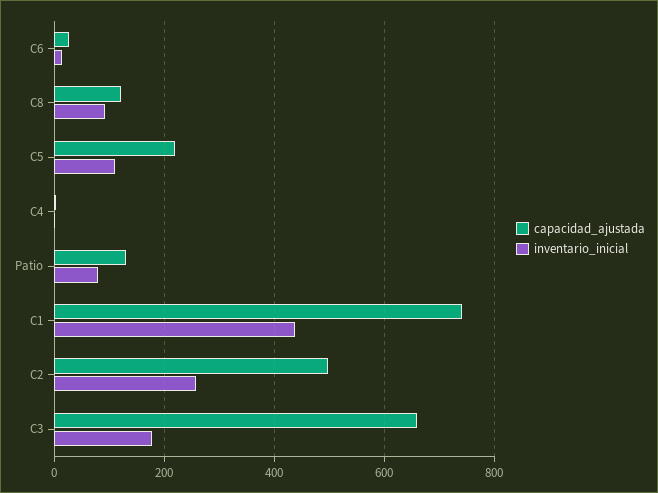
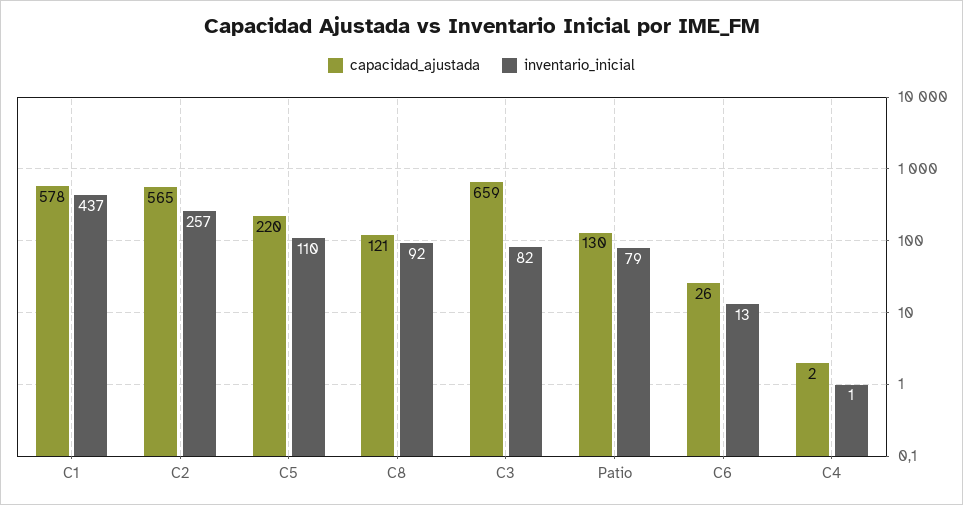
  {
    "capacidad_ajustada": {
      "C6": 26,
      "C8": 121,
      "C5": 220,
      "C4": 2,
      "Patio": 130,
-     "C1": 740,
+     "C1": 578,
-     "C2": 500,
+     "C2": 565,
      "C3": 659
    },
    "inventario_inicial": {
      "C6": 13,
      "C8": 92,
      "C5": 110,
      "C4": 1,
      "Patio": 79,
      "C1": 437,
      "C2": 257,
-     "C3": 180
+     "C3": 82
    }
  }

